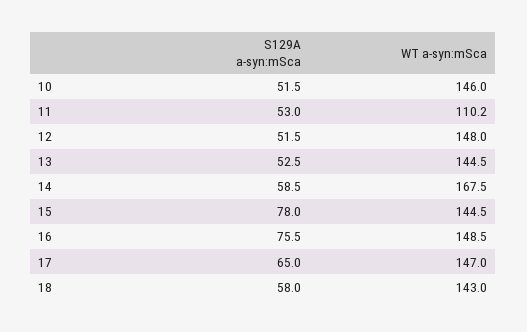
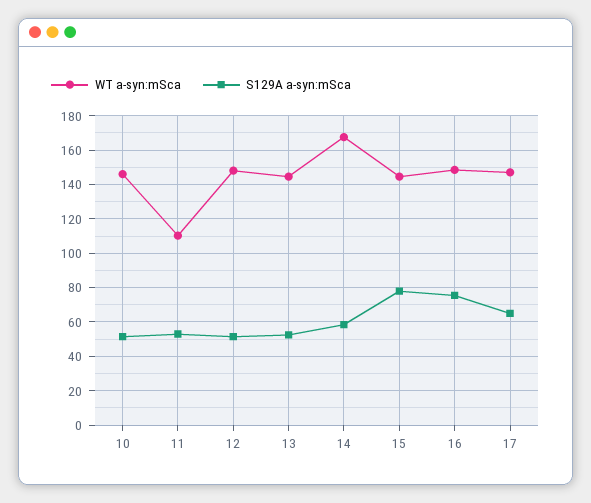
  {
    "S129A a-syn:mSca": {
      "10": 51.5,
      "11": 53,
      "12": 51.5,
      "13": 52.5,
      "14": 58.5,
      "15": 78,
      "16": 75.5,
-     "17": 65,
+     "17": 65
-     "18": 58
    },
    "WT a-syn:mSca": {
      "10": 146,
      "11": 110.2,
      "12": 148,
      "13": 144.5,
      "14": 167.5,
      "15": 144.5,
      "16": 148.5,
-     "17": 147,
+     "17": 147
-     "18": 143
    }
  }

